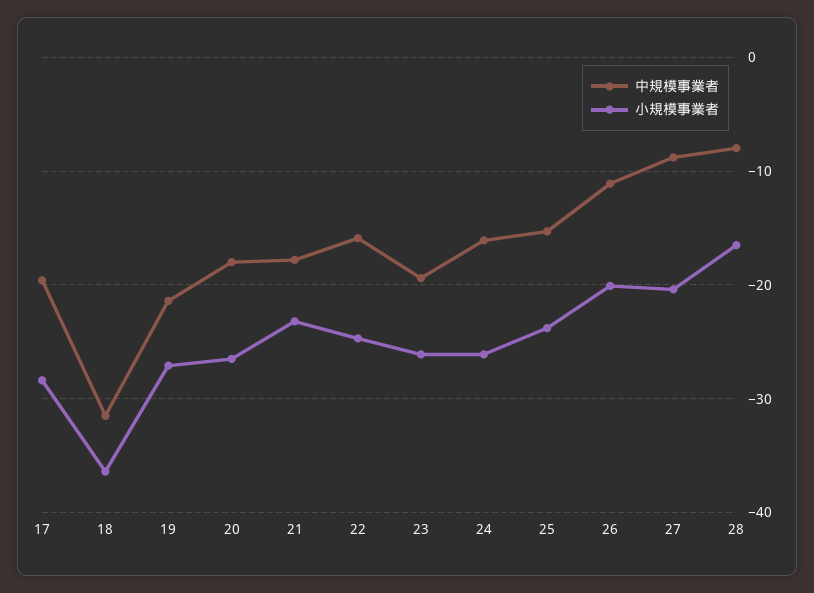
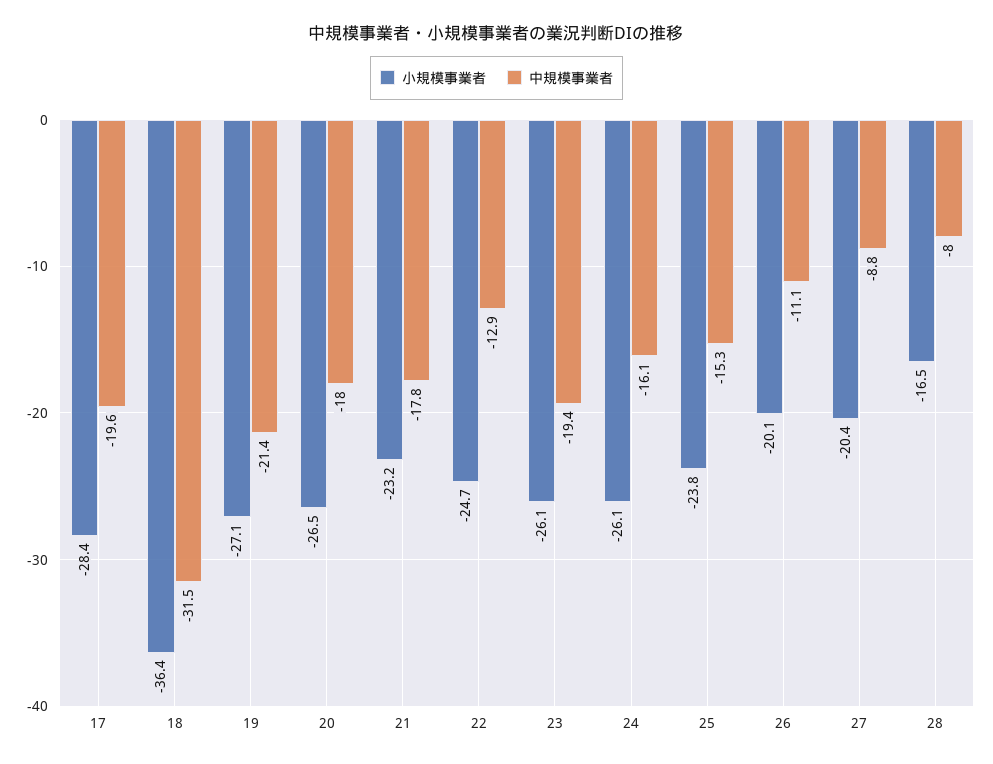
  {
    "中規模事業者": {
      "17": -19.6,
      "18": -31.5,
      "19": -21.4,
      "20": -18,
      "21": -17.8,
-     "22": -16,
+     "22": -12.9,
      "23": -19.4,
      "24": -16.1,
      "25": -15.3,
      "26": -11.1,
      "27": -8.8,
      "28": -8
    },
    "小規模事業者": {
      "17": -28.4,
      "18": -36.4,
      "19": -27.1,
      "20": -26.5,
      "21": -23.2,
      "22": -24.7,
      "23": -26.1,
      "24": -26.1,
      "25": -23.8,
      "26": -20.1,
      "27": -20.4,
      "28": -16.5
    }
  }

